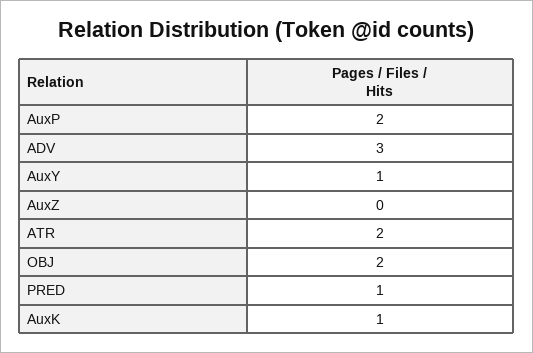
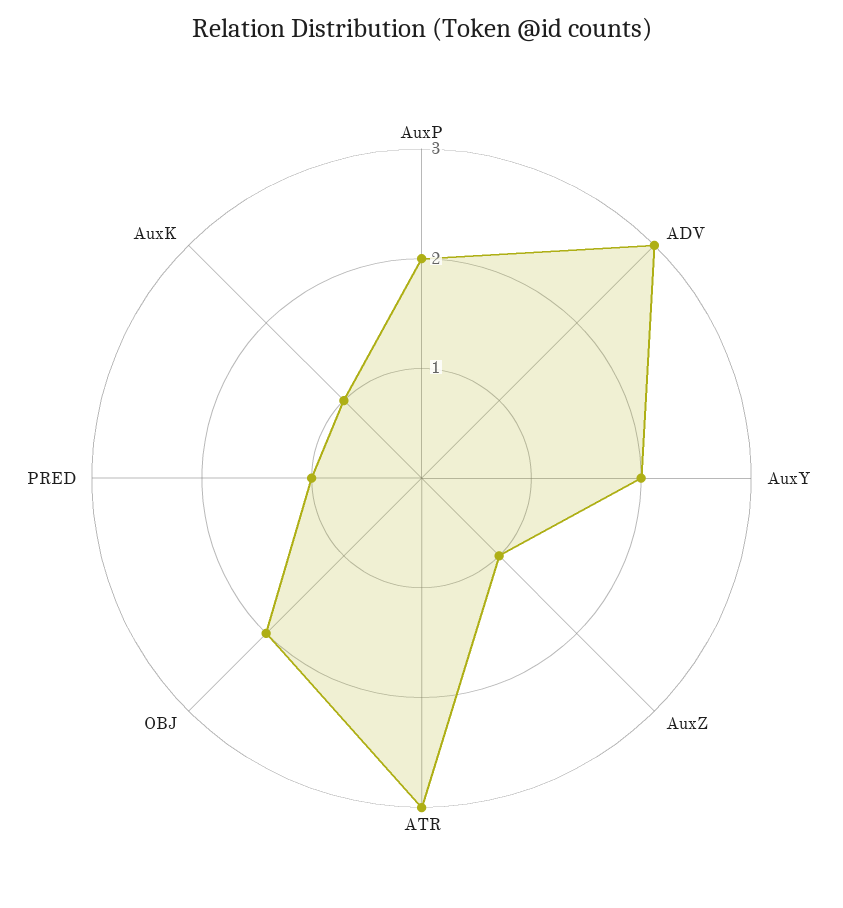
  {
    "AuxP": 2,
    "ADV": 3,
-   "AuxY": 1,
+   "AuxY": 2,
-   "AuxZ": 0,
+   "AuxZ": 1,
-   "ATR": 2,
+   "ATR": 3,
    "OBJ": 2,
    "PRED": 1,
    "AuxK": 1
  }

